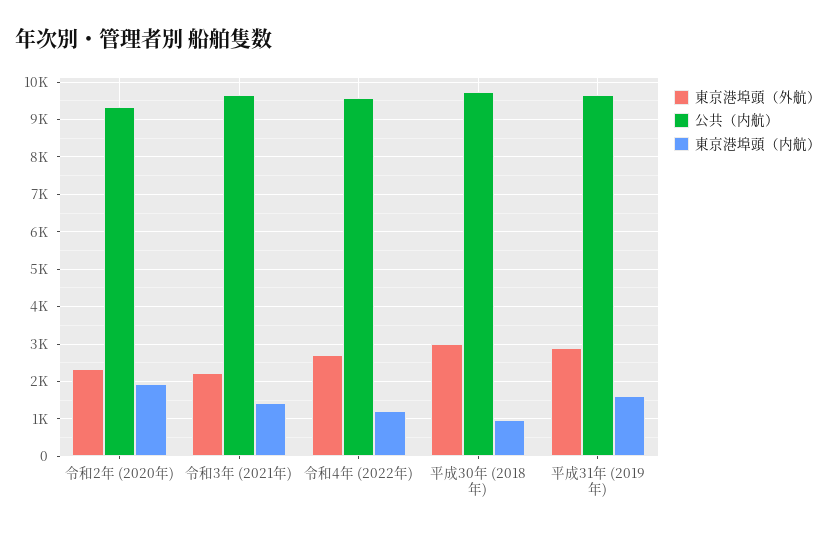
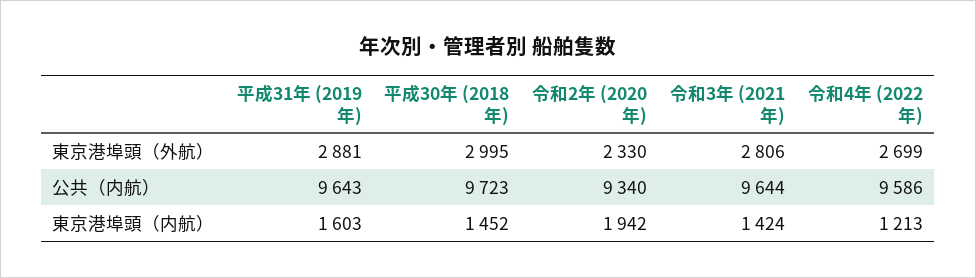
  {
    "東京港埠頭（外航）": {
      "令和2年 (2020年)": 2330,
-     "令和3年 (2021年)": 2200,
+     "令和3年 (2021年)": 2806,
      "令和4年 (2022年)": 2699,
      "平成30年 (2018年)": 2995,
      "平成31年 (2019年)": 2881
    },
    "公共（内航）": {
      "令和2年 (2020年)": 9340,
      "令和3年 (2021年)": 9644,
      "令和4年 (2022年)": 9586,
      "平成30年 (2018年)": 9723,
      "平成31年 (2019年)": 9643
    },
    "東京港埠頭（内航）": {
      "令和2年 (2020年)": 1942,
      "令和3年 (2021年)": 1424,
      "令和4年 (2022年)": 1213,
-     "平成30年 (2018年)": 1000,
+     "平成30年 (2018年)": 1452,
      "平成31年 (2019年)": 1603
    }
  }

